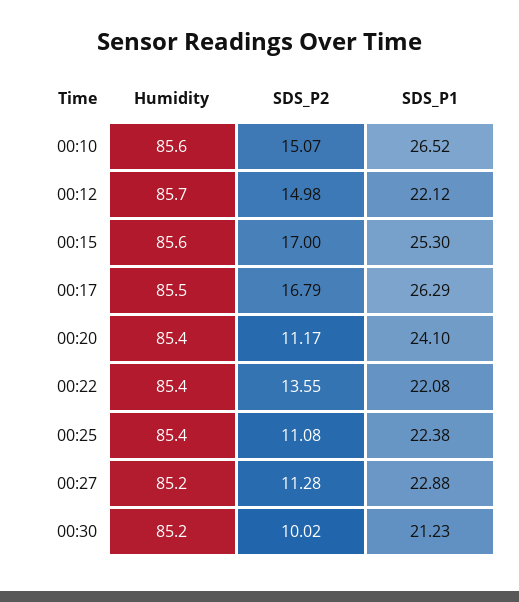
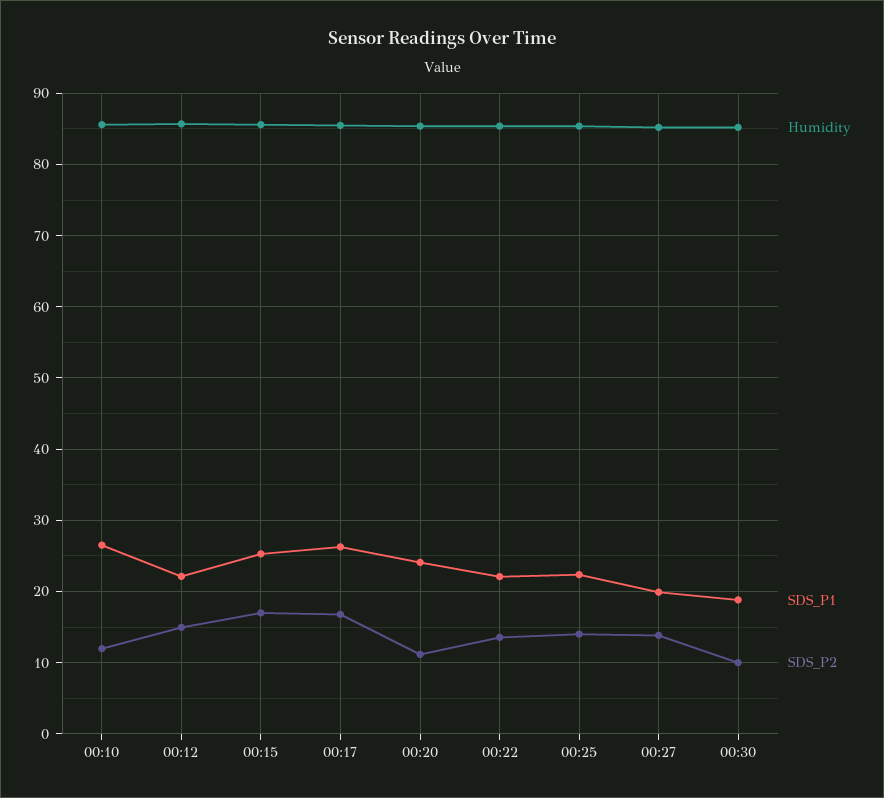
  {
    "Humidity": {
      "00:10": 85.6,
      "00:12": 85.7,
      "00:15": 85.6,
      "00:17": 85.5,
      "00:20": 85.4,
      "00:22": 85.4,
      "00:25": 85.4,
      "00:27": 85.2,
      "00:30": 85.2
    },
    "SDS_P2": {
-     "00:10": 15.07,
+     "00:10": 12,
      "00:12": 14.98,
      "00:15": 17,
      "00:17": 16.79,
      "00:20": 11.17,
      "00:22": 13.55,
-     "00:25": 11.08,
+     "00:25": 14,
-     "00:27": 11.28,
+     "00:27": 14,
      "00:30": 10.02
    },
    "SDS_P1": {
      "00:10": 26.52,
      "00:12": 22.12,
      "00:15": 25.3,
      "00:17": 26.29,
      "00:20": 24.1,
      "00:22": 22.08,
      "00:25": 22.38,
-     "00:27": 22.88,
+     "00:27": 20,
-     "00:30": 21.23
+     "00:30": 19
    }
  }

